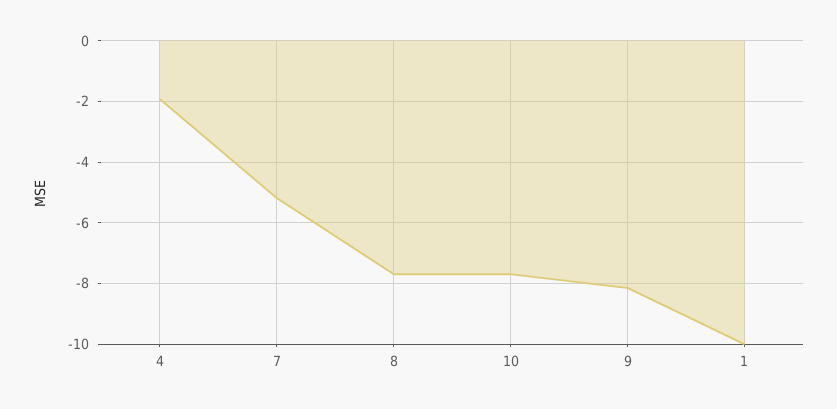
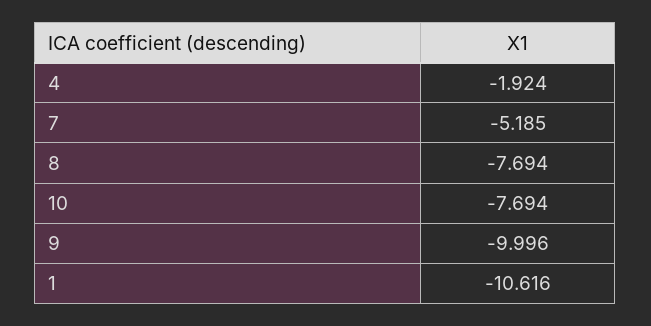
  {
    "4": -1.924,
    "7": -5.185,
    "8": -7.694,
    "10": -7.694,
-   "9": -8.2,
+   "9": -9.996,
-   "1": -10
+   "1": -10.616
  }

